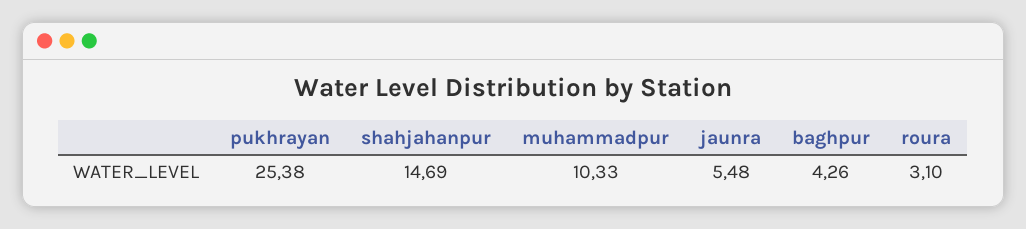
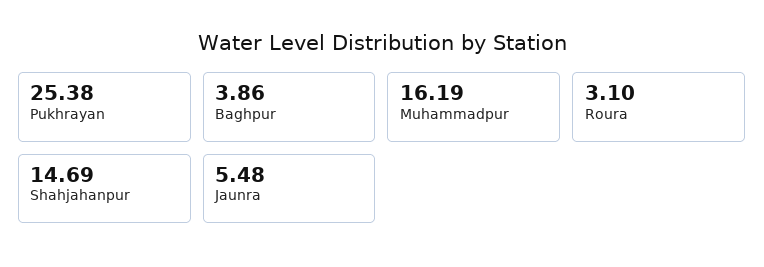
  {
    "pukhrayan": 25.38,
    "shahjahanpur": 14.69,
-   "muhammadpur": 10.33,
+   "muhammadpur": 16.19,
    "jaunra": 5.48,
-   "baghpur": 4.26,
+   "baghpur": 3.86,
    "roura": 3.1
  }

